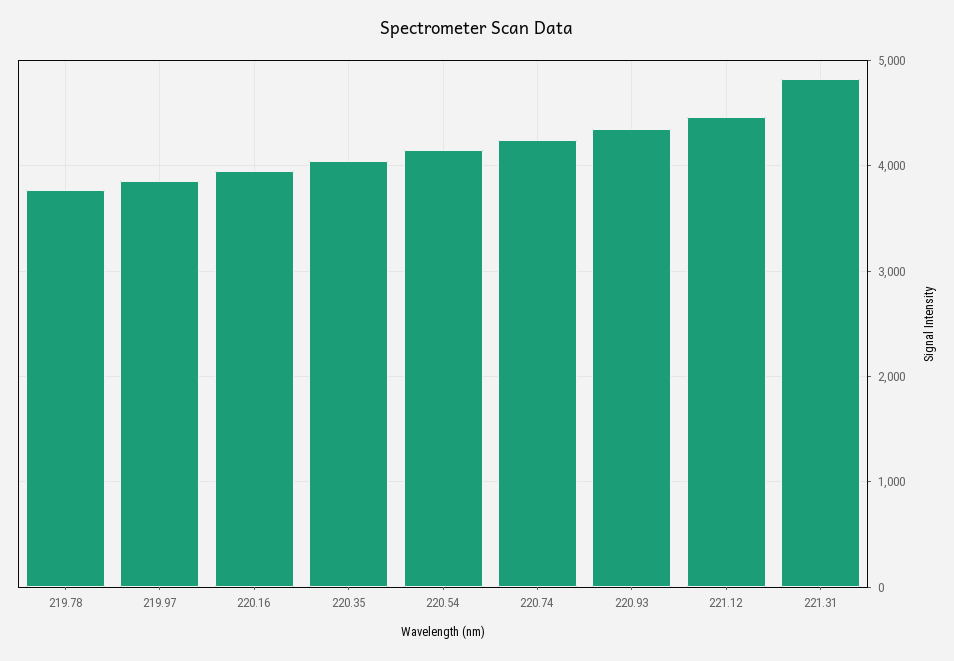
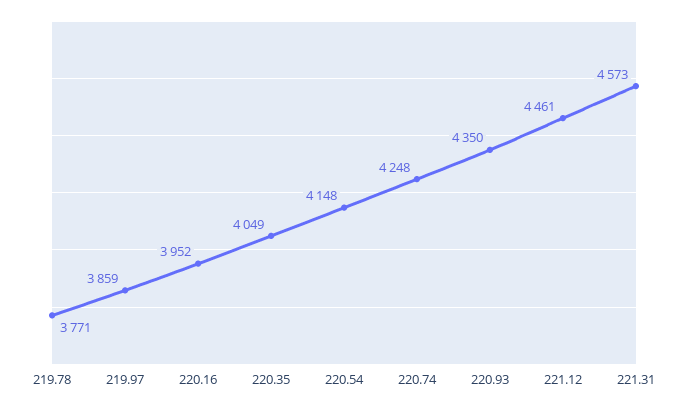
  {
    "219.78": 3771,
    "219.97": 3859,
    "220.16": 3952,
    "220.35": 4049,
    "220.54": 4148,
    "220.74": 4248,
    "220.93": 4350,
    "221.12": 4461,
-   "221.31": 4800
+   "221.31": 4573
  }

